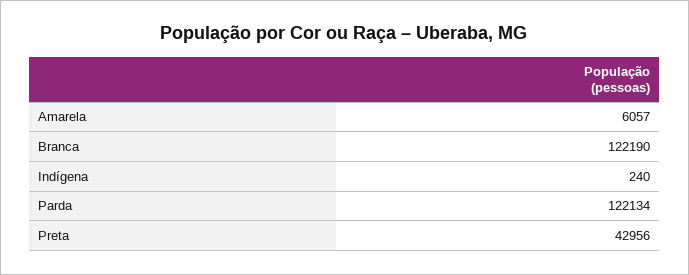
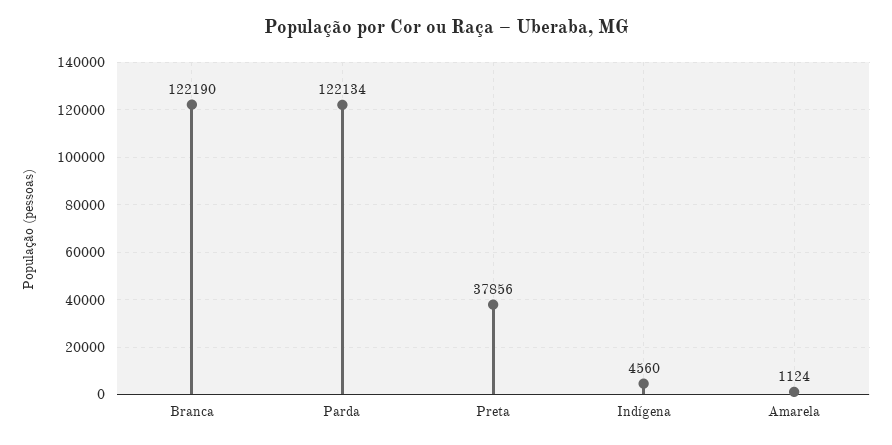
  {
-   "Amarela": 6057,
+   "Amarela": 1124,
    "Branca": 122190,
-   "Indígena": 240,
+   "Indígena": 4560,
    "Parda": 122134,
-   "Preta": 42956
+   "Preta": 37856
  }

